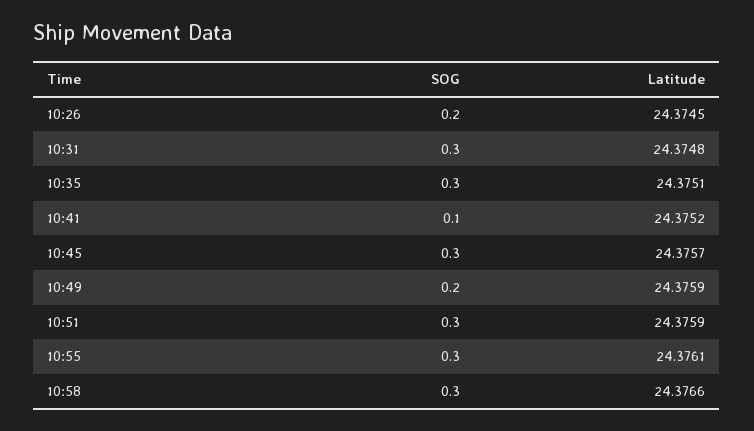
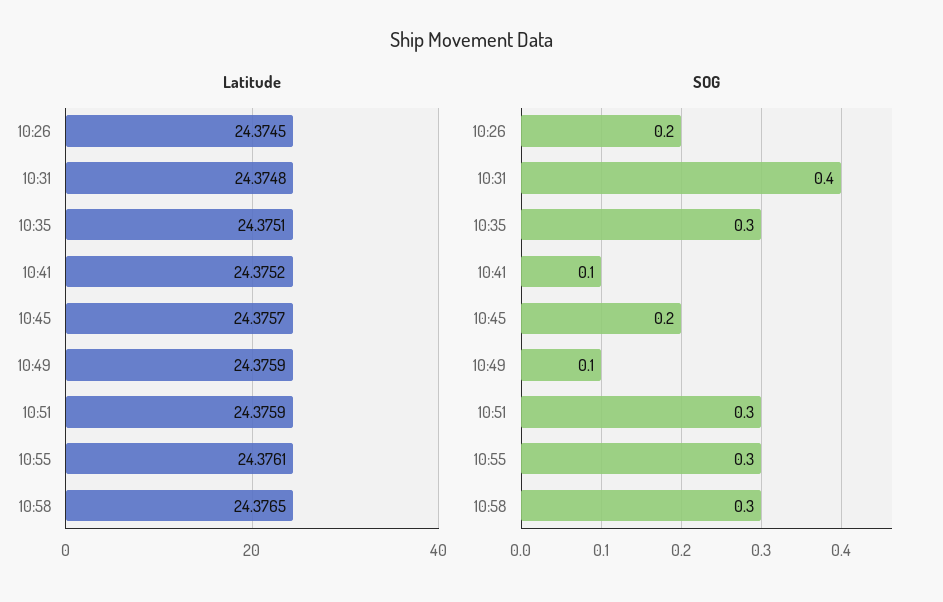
  {
    "SOG": {
      "10:26": 0.2,
-     "10:31": 0.3,
+     "10:31": 0.4,
      "10:35": 0.3,
      "10:41": 0.1,
-     "10:45": 0.3,
+     "10:45": 0.2,
-     "10:49": 0.2,
+     "10:49": 0.1,
      "10:51": 0.3,
      "10:55": 0.3,
      "10:58": 0.3
    },
    "Latitude": {
      "10:26": 24.3745,
      "10:31": 24.3748,
      "10:35": 24.3751,
      "10:41": 24.3752,
      "10:45": 24.3757,
      "10:49": 24.3759,
      "10:51": 24.3759,
      "10:55": 24.3761,
-     "10:58": 24.3766
+     "10:58": 24.3765
    }
  }

